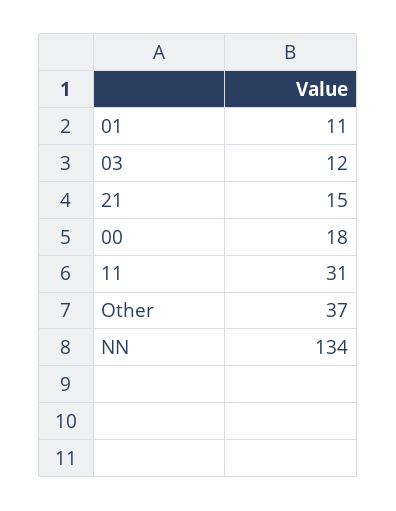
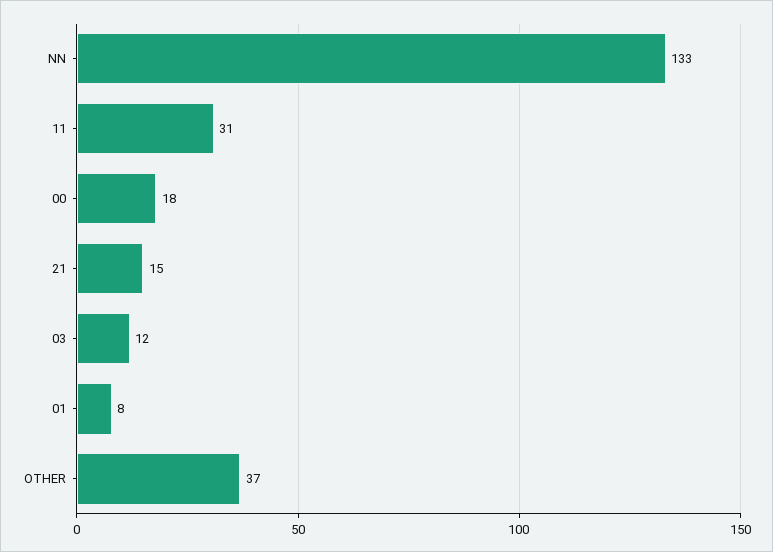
  {
-   "01": 11,
+   "01": 8,
    "03": 12,
    "21": 15,
    "00": 18,
    "11": 31,
    "Other": 37,
-   "NN": 134
+   "NN": 133
  }

